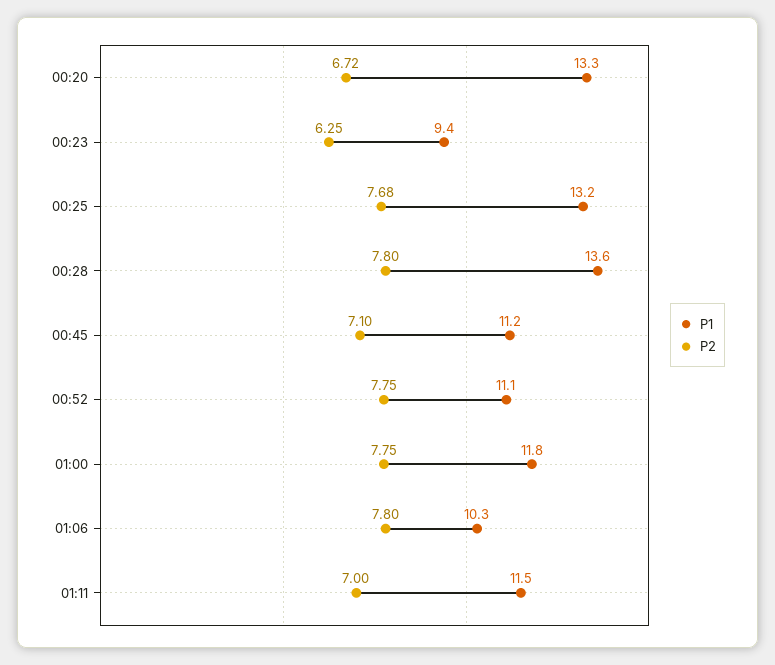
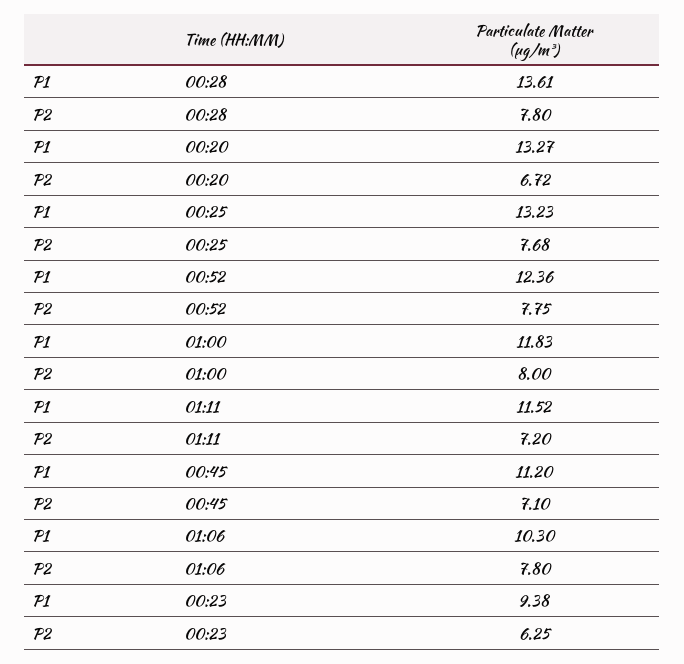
  {
    "P1": {
      "00:20": 13.27,
      "00:23": 9.38,
      "00:25": 13.23,
      "00:28": 13.61,
      "00:45": 11.2,
-     "00:52": 11.1,
+     "00:52": 12.36,
      "01:00": 11.83,
      "01:06": 10.3,
      "01:11": 11.52
    },
    "P2": {
      "00:20": 6.72,
      "00:23": 6.25,
      "00:25": 7.68,
      "00:28": 7.8,
      "00:45": 7.1,
      "00:52": 7.75,
-     "01:00": 7.75,
+     "01:00": 8,
      "01:06": 7.8,
-     "01:11": 7
+     "01:11": 7.2
    }
  }

